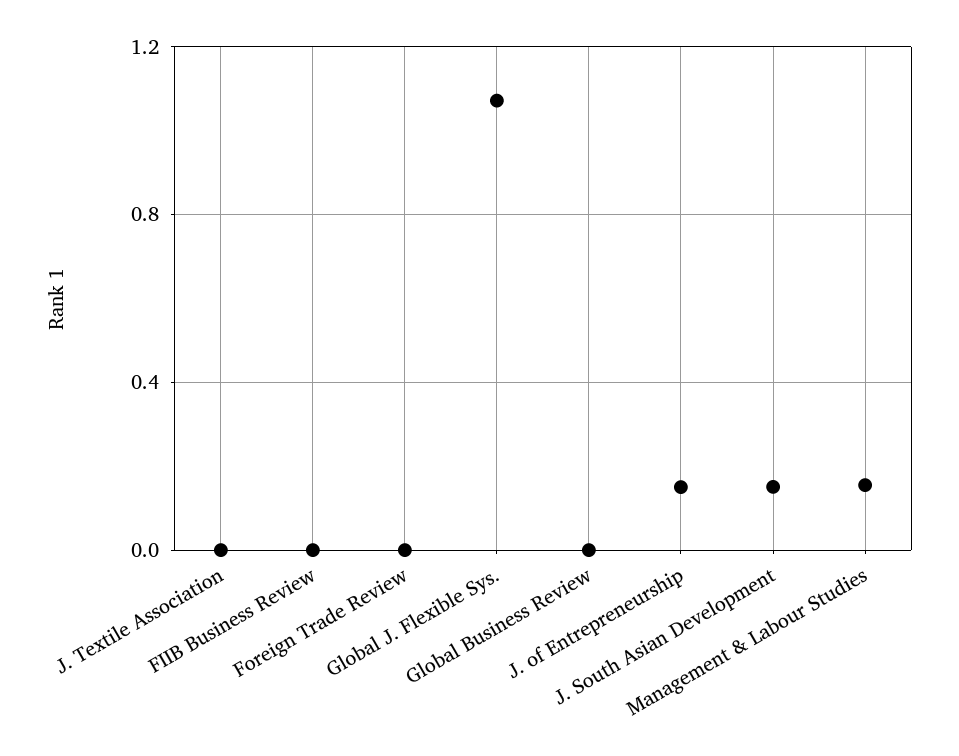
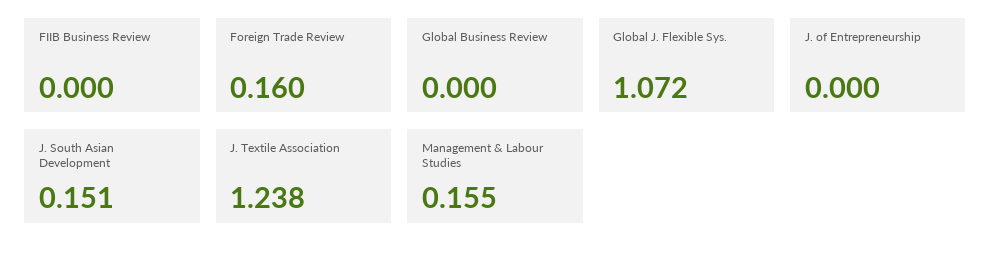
  {
-   "J. Textile Association": 0,
+   "J. Textile Association": 1.238,
    "FIIB Business Review": 0,
-   "Foreign Trade Review": 0,
+   "Foreign Trade Review": 0.16,
    "Global J. Flexible Sys.": 1.072,
    "Global Business Review": 0,
-   "J. of Entrepreneurship": 0.15,
+   "J. of Entrepreneurship": 0,
    "J. South Asian Development": 0.151,
    "Management & Labour Studies": 0.155
  }

